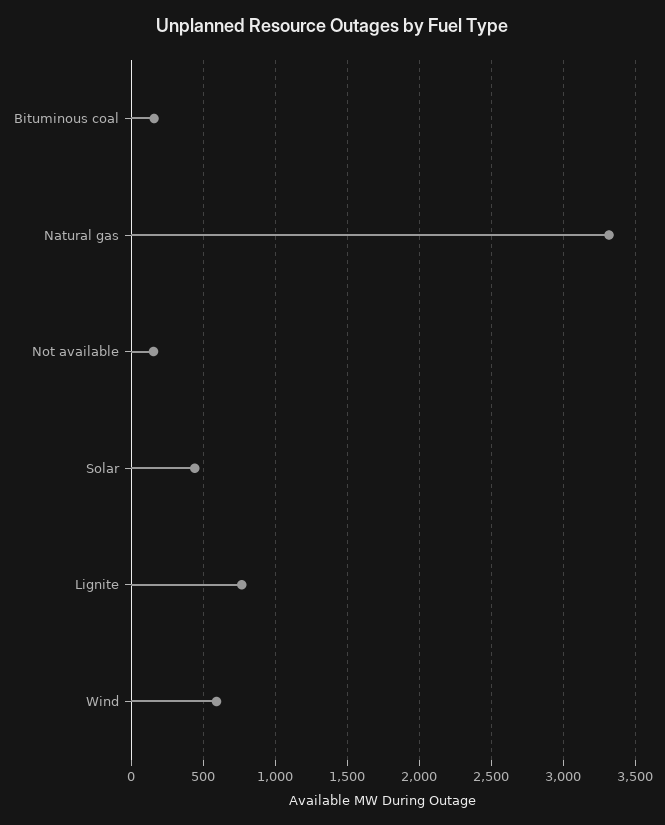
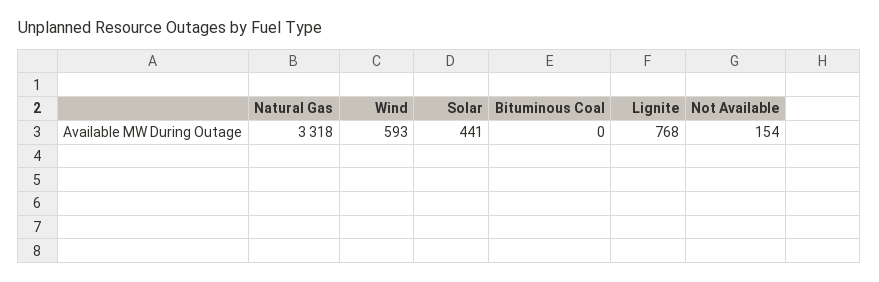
  {
-   "Bituminous coal": 150,
+   "Bituminous coal": 0,
    "Natural gas": 3318,
    "Not available": 154,
    "Solar": 441,
    "Lignite": 768,
    "Wind": 593
  }

